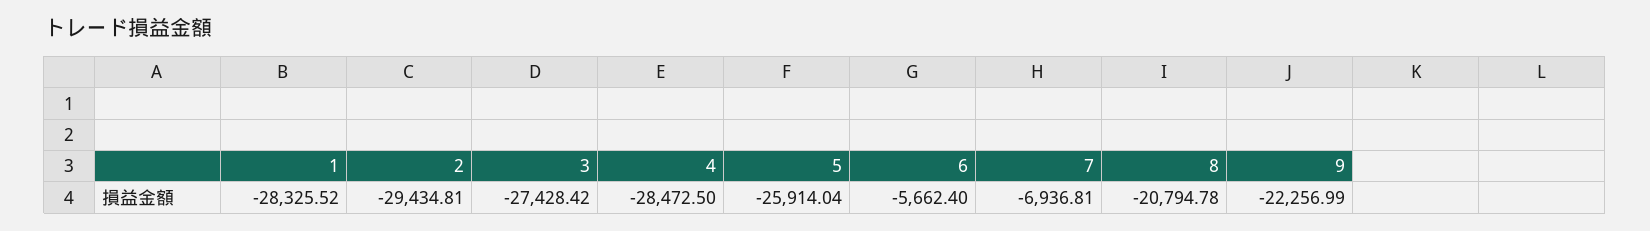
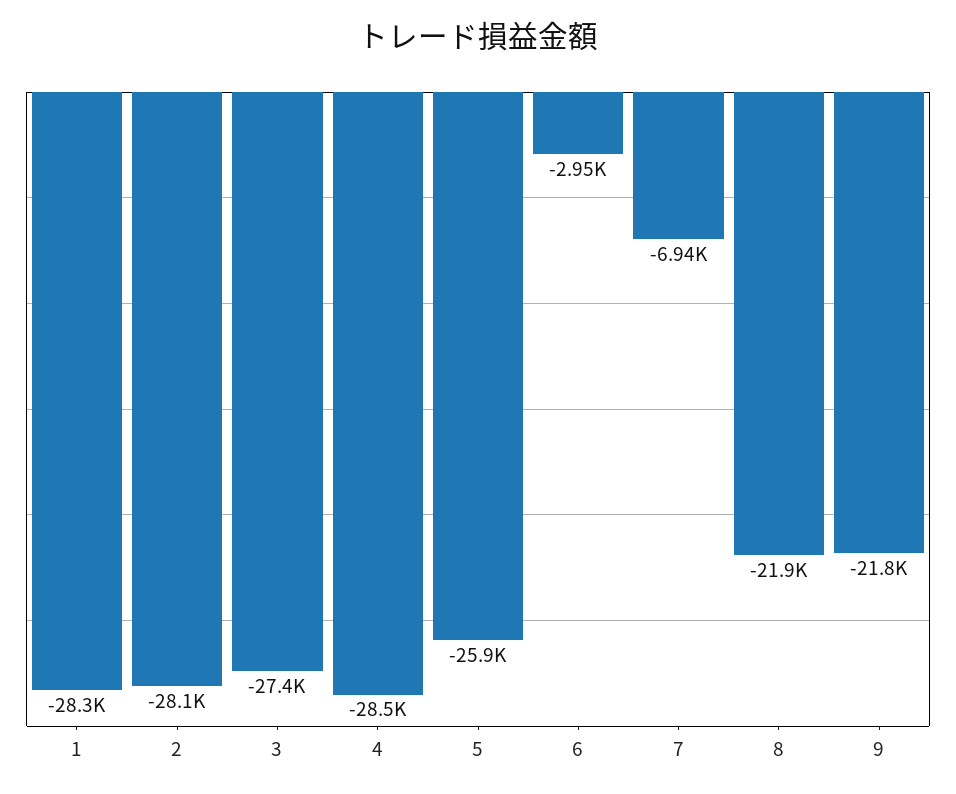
  {
    "1": -28325.52,
-   "2": -29434.81,
+   "2": -28100,
    "3": -27428.42,
    "4": -28472.5,
    "5": -25914.04,
-   "6": -5662.4,
+   "6": -2950,
    "7": -6936.81,
-   "8": -20794.78,
+   "8": -21900,
-   "9": -22256.99
+   "9": -21800
  }

